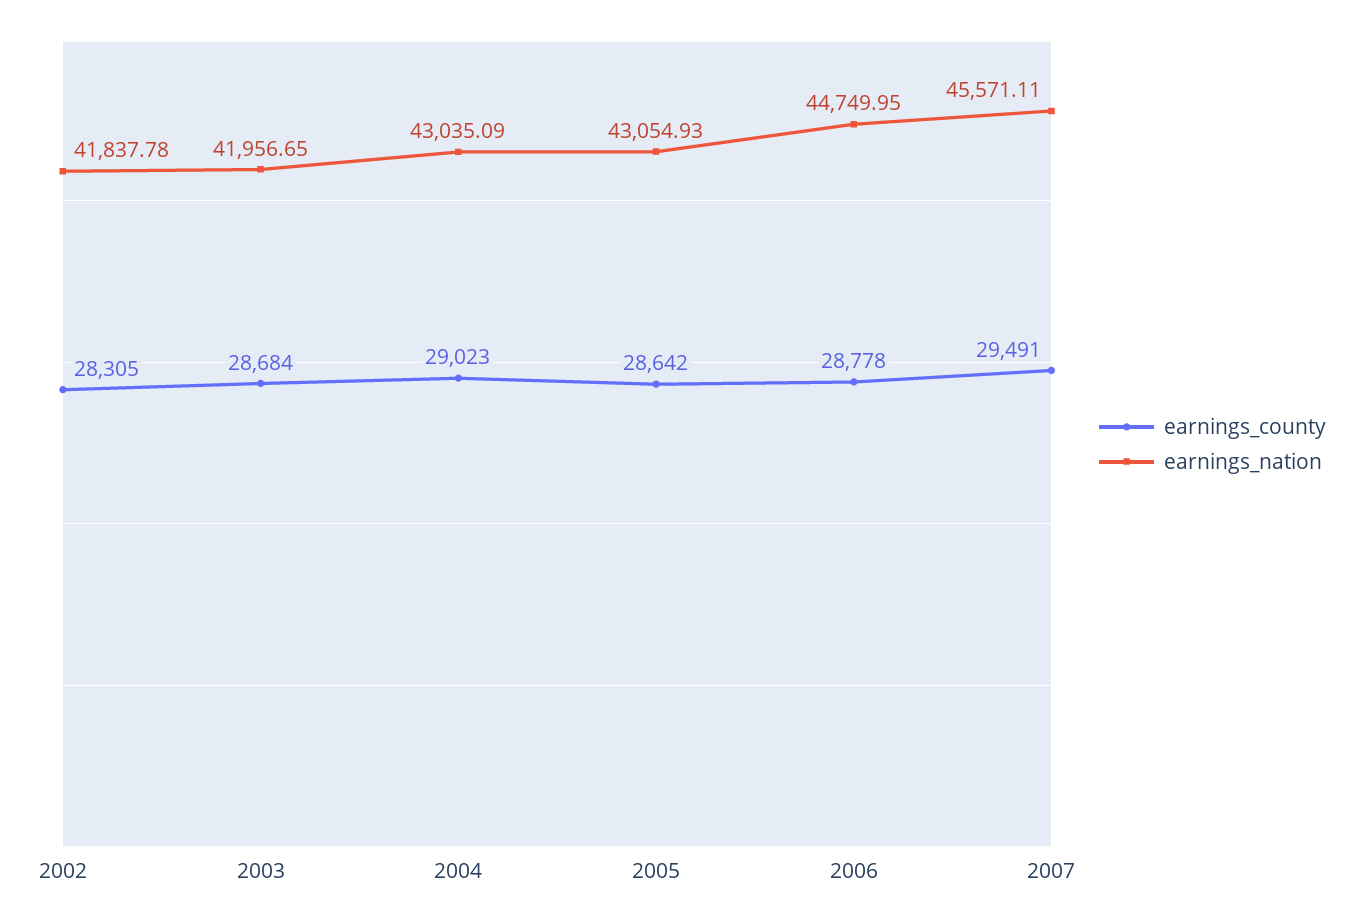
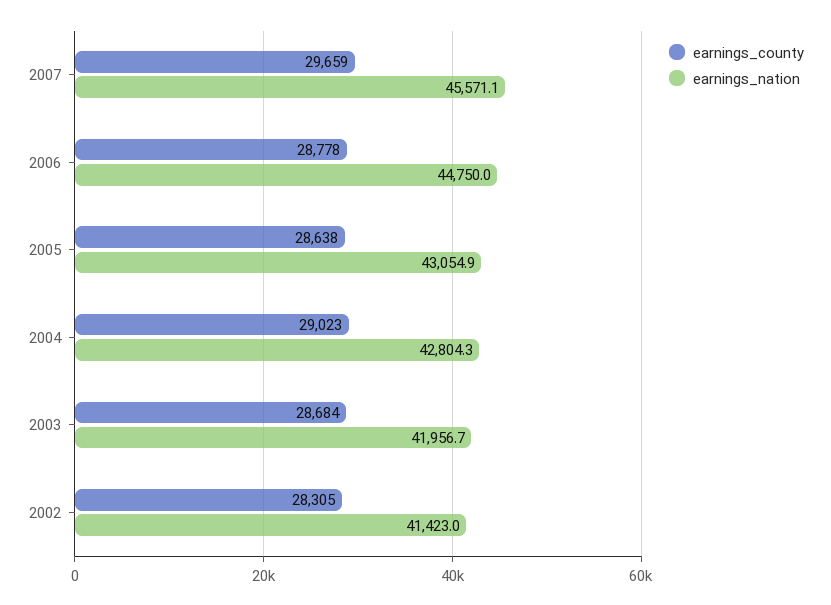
  {
    "earnings_county": {
      "2002": 28305,
      "2003": 28684,
      "2004": 29023,
-     "2005": 28642,
+     "2005": 28638,
      "2006": 28778,
-     "2007": 29491
+     "2007": 29659
    },
    "earnings_nation": {
-     "2002": 41837.78,
+     "2002": 41423,
      "2003": 41956.65,
-     "2004": 43035.09,
+     "2004": 42804.3,
      "2005": 43054.93,
      "2006": 44749.95,
      "2007": 45571.11
    }
  }

